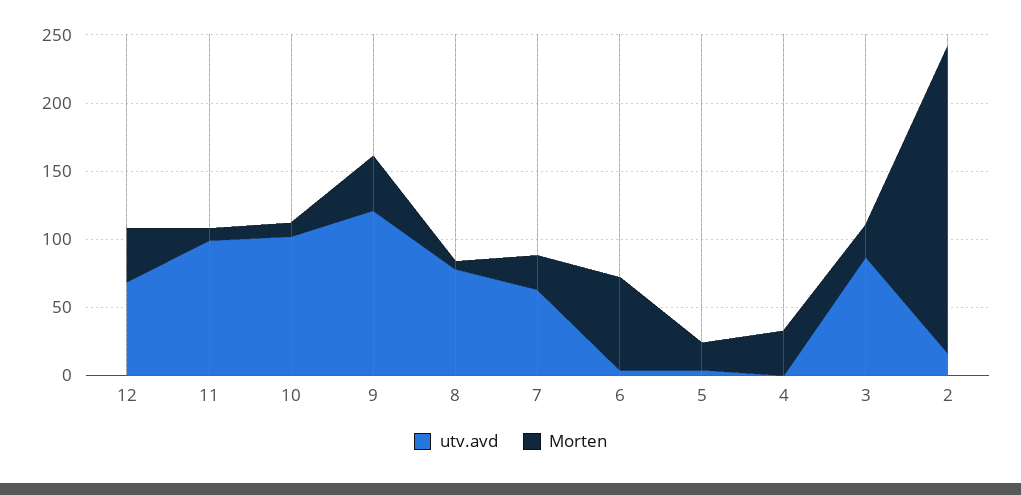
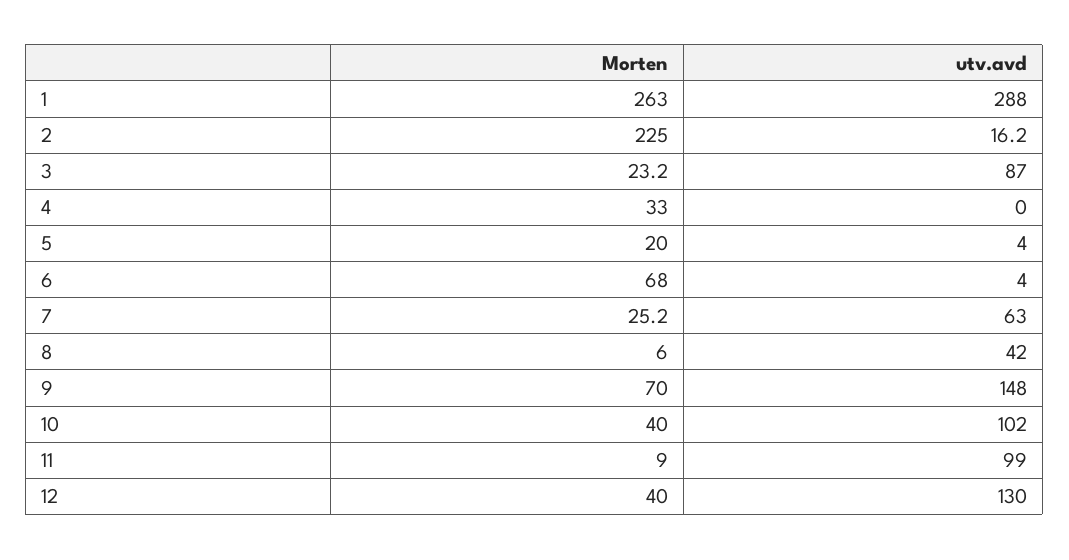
  {
    "utv.avd": {
-     "12": 70,
+     "12": 130,
      "11": 99,
      "10": 102,
-     "9": 120,
+     "9": 148,
-     "8": 80,
+     "8": 42,
      "7": 63,
      "6": 4,
      "5": 4,
      "4": 0,
      "3": 87,
-     "2": 16.2
+     "2": 16.2,
+     "1": 288
    },
    "Morten": {
      "12": 40,
      "11": 9,
-     "10": 10,
+     "10": 40,
-     "9": 40,
+     "9": 70,
      "8": 6,
      "7": 25.2,
      "6": 68,
      "5": 20,
      "4": 33,
      "3": 23.2,
-     "2": 225
+     "2": 225,
+     "1": 263
    }
  }

